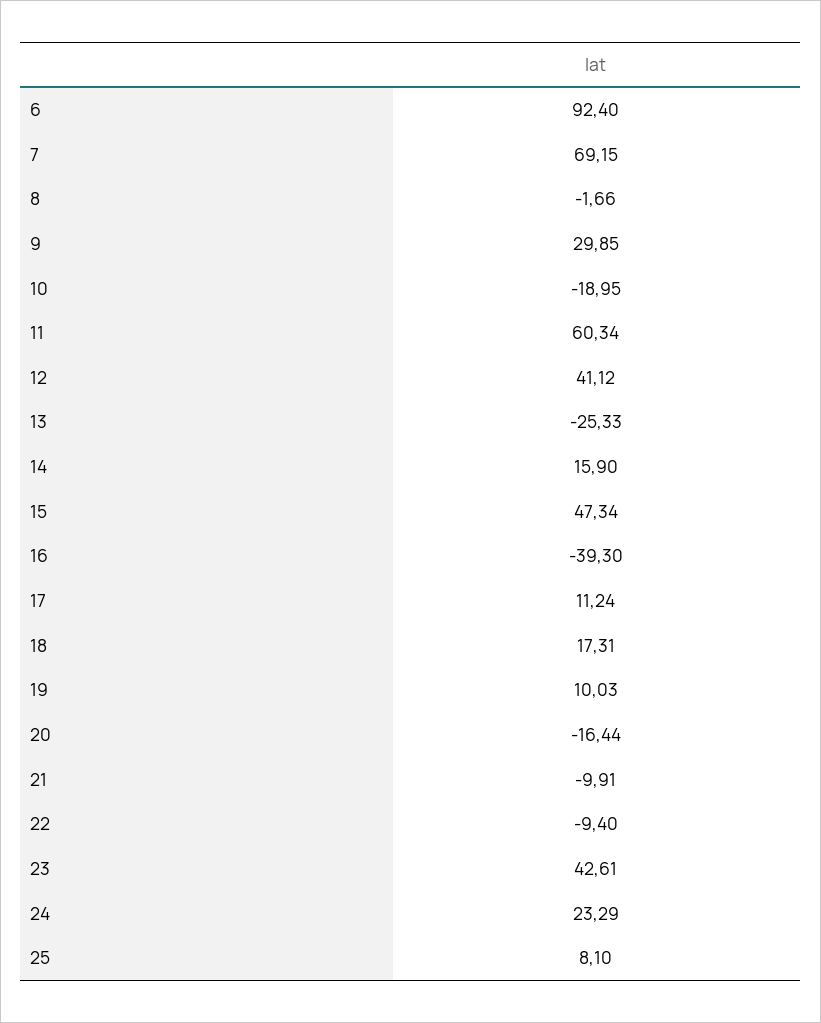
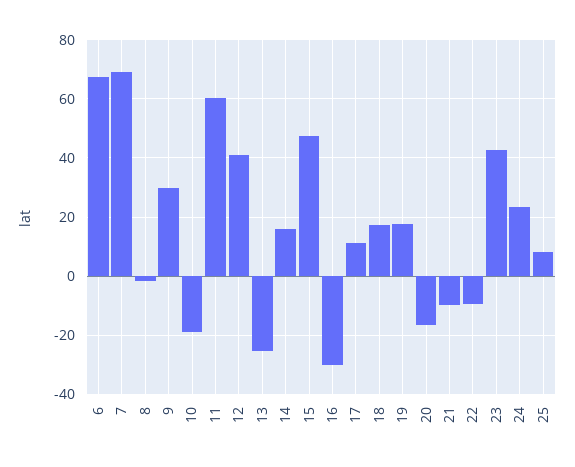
  {
-   "6": 92.4,
+   "6": 67.5,
    "7": 69.15,
    "8": -1.66,
    "9": 29.85,
    "10": -18.95,
    "11": 60.34,
    "12": 41.12,
    "13": -25.33,
    "14": 15.9,
    "15": 47.34,
-   "16": -39.3,
+   "16": -30,
    "17": 11.24,
    "18": 17.31,
-   "19": 10.03,
+   "19": 17.5,
    "20": -16.44,
    "21": -9.91,
    "22": -9.4,
    "23": 42.61,
    "24": 23.29,
    "25": 8.1
  }

